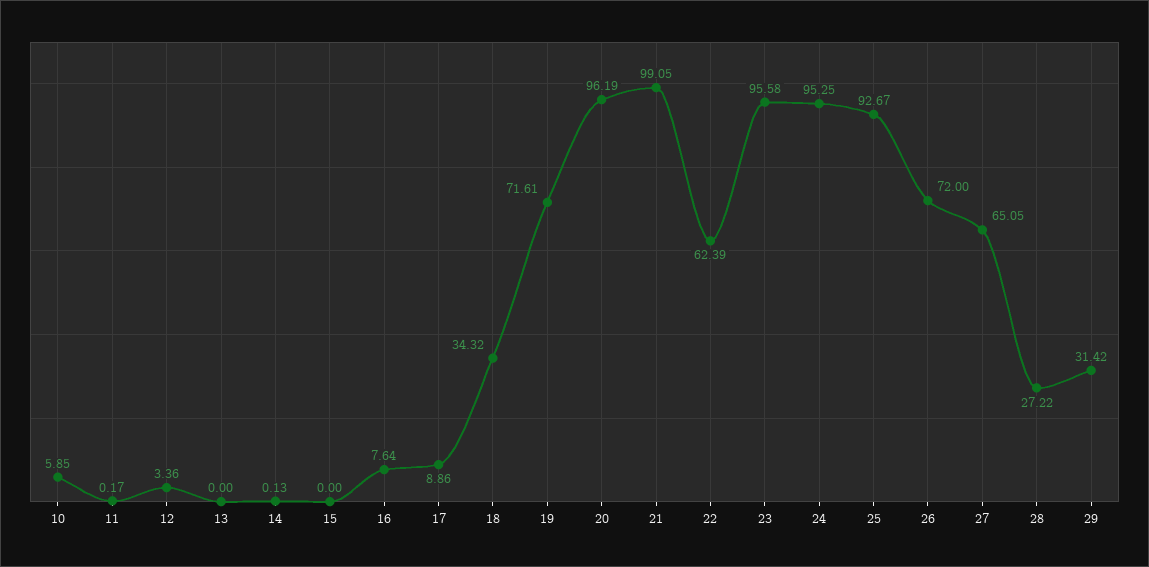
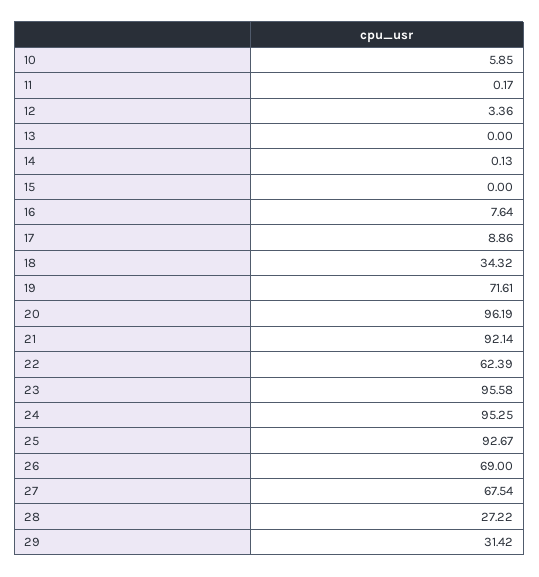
  {
    "10": 5.85,
    "11": 0.17,
    "12": 3.36,
    "13": 0,
    "14": 0.13,
    "15": 0,
    "16": 7.64,
    "17": 8.86,
    "18": 34.32,
    "19": 71.61,
    "20": 96.19,
-   "21": 99.05,
+   "21": 92.14,
    "22": 62.39,
    "23": 95.58,
    "24": 95.25,
    "25": 92.67,
-   "26": 72,
+   "26": 69,
-   "27": 65.05,
+   "27": 67.54,
    "28": 27.22,
    "29": 31.42
  }

